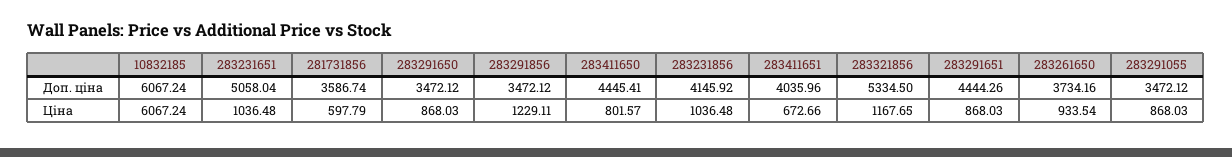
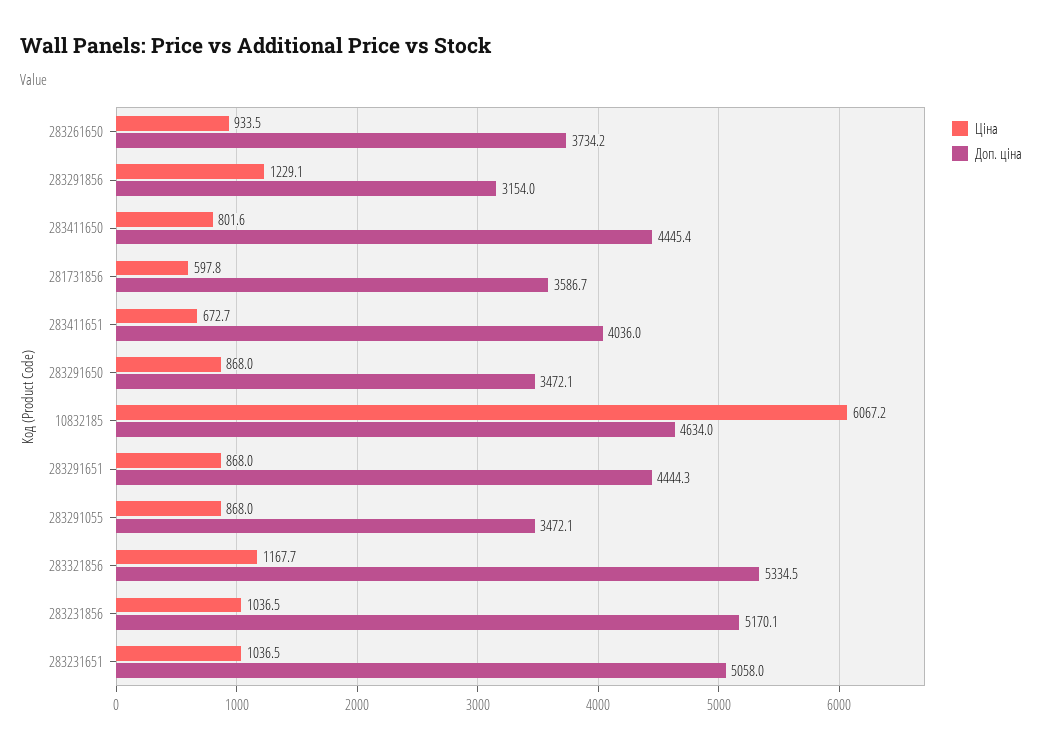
  {
    "Доп. ціна": {
-     "10832185": 6067.24,
+     "10832185": 4634,
      "283231651": 5058.04,
      "281731856": 3586.74,
      "283291650": 3472.12,
-     "283291856": 3472.12,
+     "283291856": 3154,
      "283411650": 4445.41,
-     "283231856": 4145.92,
+     "283231856": 5170.1,
      "283411651": 4035.96,
      "283321856": 5334.5,
      "283291651": 4444.26,
      "283261650": 3734.16,
      "283291055": 3472.12
    },
    "Ціна": {
      "10832185": 6067.24,
      "283231651": 1036.48,
      "281731856": 597.79,
      "283291650": 868.03,
      "283291856": 1229.11,
      "283411650": 801.57,
      "283231856": 1036.48,
      "283411651": 672.66,
      "283321856": 1167.65,
      "283291651": 868.03,
      "283261650": 933.54,
      "283291055": 868.03
    }
  }

